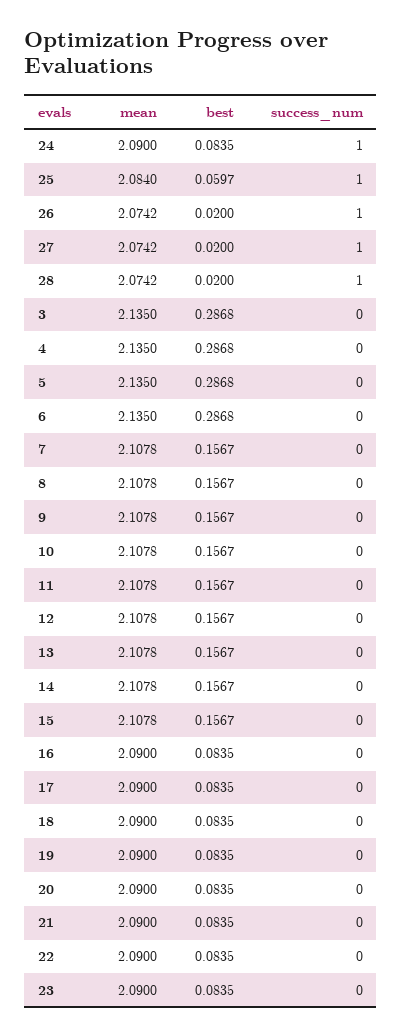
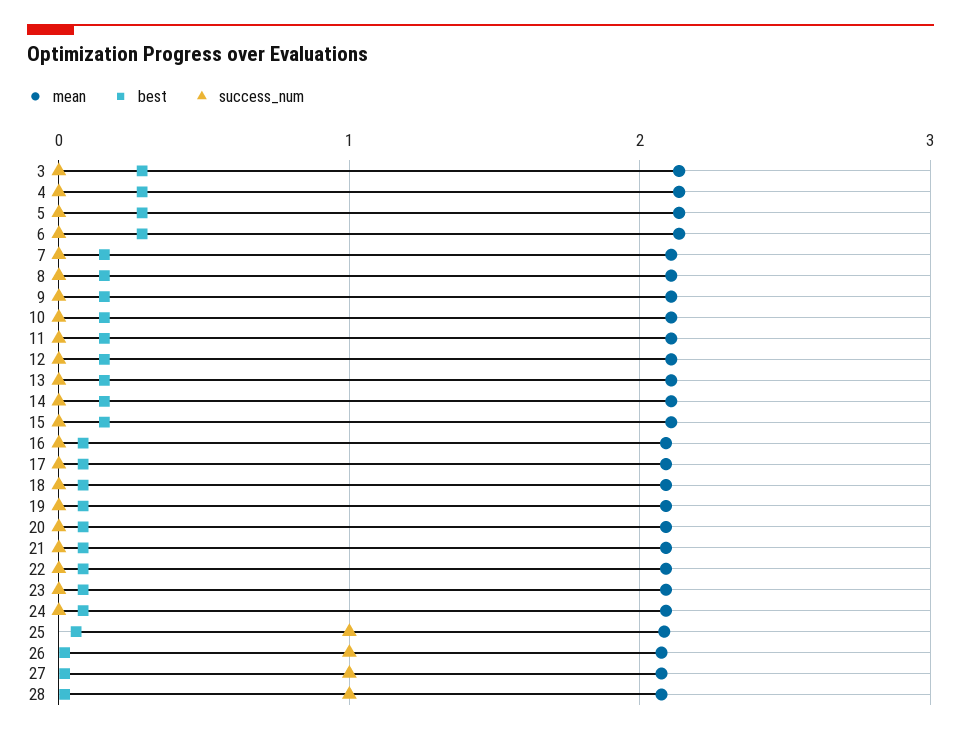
  {
    "mean": {
      "24": 2.09,
      "25": 2.084,
      "26": 2.0742,
      "27": 2.0742,
      "28": 2.0742,
      "3": 2.135,
      "4": 2.135,
      "5": 2.135,
      "6": 2.135,
      "7": 2.1078,
      "8": 2.1078,
      "9": 2.1078,
      "10": 2.1078,
      "11": 2.1078,
      "12": 2.1078,
      "13": 2.1078,
      "14": 2.1078,
      "15": 2.1078,
      "16": 2.09,
      "17": 2.09,
      "18": 2.09,
      "19": 2.09,
      "20": 2.09,
      "21": 2.09,
      "22": 2.09,
      "23": 2.09
    },
    "best": {
      "24": 0.0835,
      "25": 0.0597,
      "26": 0.02,
      "27": 0.02,
      "28": 0.02,
      "3": 0.2868,
      "4": 0.2868,
      "5": 0.2868,
      "6": 0.2868,
      "7": 0.1567,
      "8": 0.1567,
      "9": 0.1567,
      "10": 0.1567,
      "11": 0.1567,
      "12": 0.1567,
      "13": 0.1567,
      "14": 0.1567,
      "15": 0.1567,
      "16": 0.0835,
      "17": 0.0835,
      "18": 0.0835,
      "19": 0.0835,
      "20": 0.0835,
      "21": 0.0835,
      "22": 0.0835,
      "23": 0.0835
    },
    "success_num": {
-     "24": 1,
+     "24": 0,
      "25": 1,
      "26": 1,
      "27": 1,
      "28": 1,
      "3": 0,
      "4": 0,
      "5": 0,
      "6": 0,
      "7": 0,
      "8": 0,
      "9": 0,
      "10": 0,
      "11": 0,
      "12": 0,
      "13": 0,
      "14": 0,
      "15": 0,
      "16": 0,
      "17": 0,
      "18": 0,
      "19": 0,
      "20": 0,
      "21": 0,
      "22": 0,
      "23": 0
    }
  }

